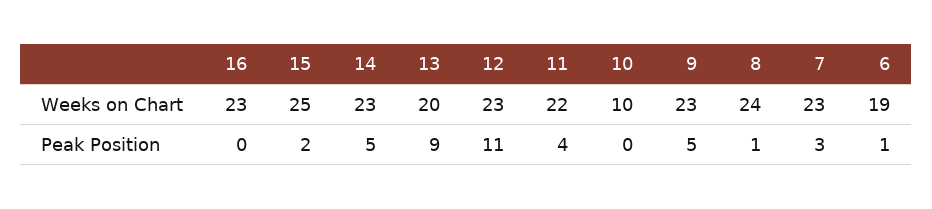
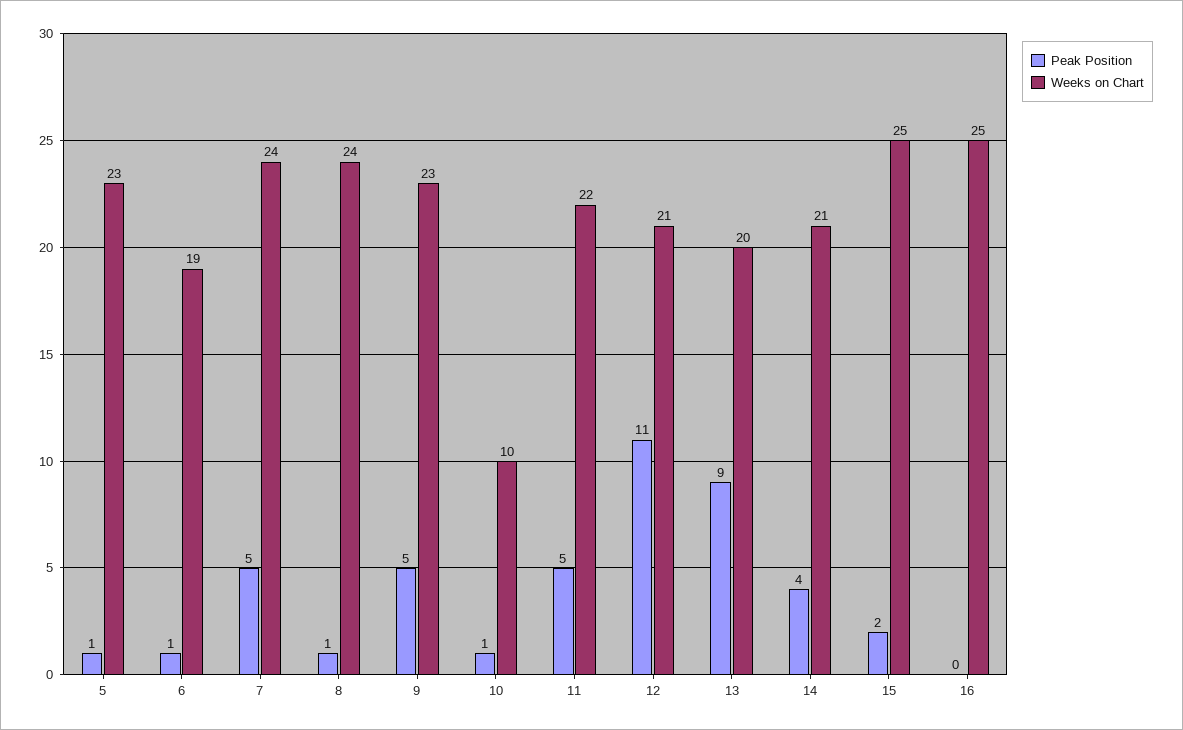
  {
    "Weeks on Chart": {
-     "16": 23,
+     "16": 25,
      "15": 25,
-     "14": 23,
+     "14": 21,
      "13": 20,
-     "12": 23,
+     "12": 21,
      "11": 22,
      "10": 10,
      "9": 23,
      "8": 24,
-     "7": 23,
+     "7": 24,
-     "6": 19
+     "6": 19,
+     "5": 23
    },
    "Peak Position": {
      "16": 0,
      "15": 2,
-     "14": 5,
+     "14": 4,
      "13": 9,
      "12": 11,
-     "11": 4,
+     "11": 5,
-     "10": 0,
+     "10": 1,
      "9": 5,
      "8": 1,
-     "7": 3,
+     "7": 5,
-     "6": 1
+     "6": 1,
+     "5": 1
    }
  }

